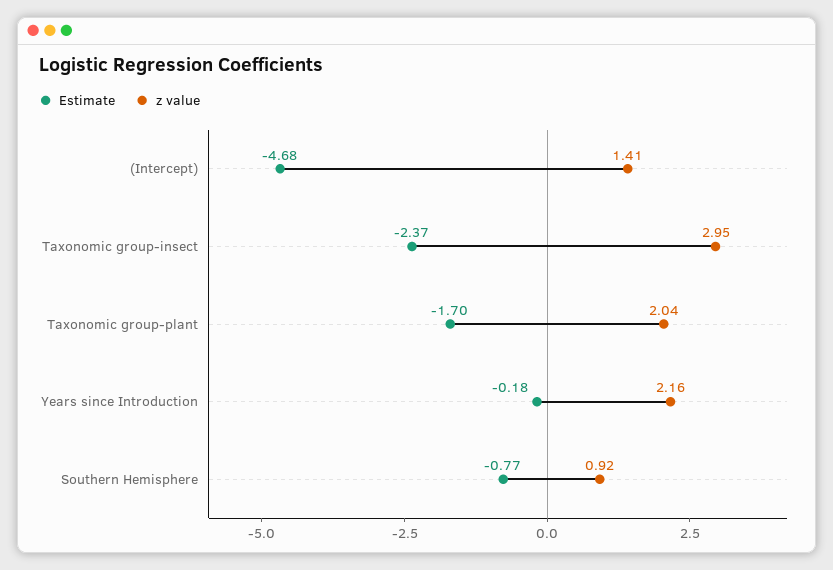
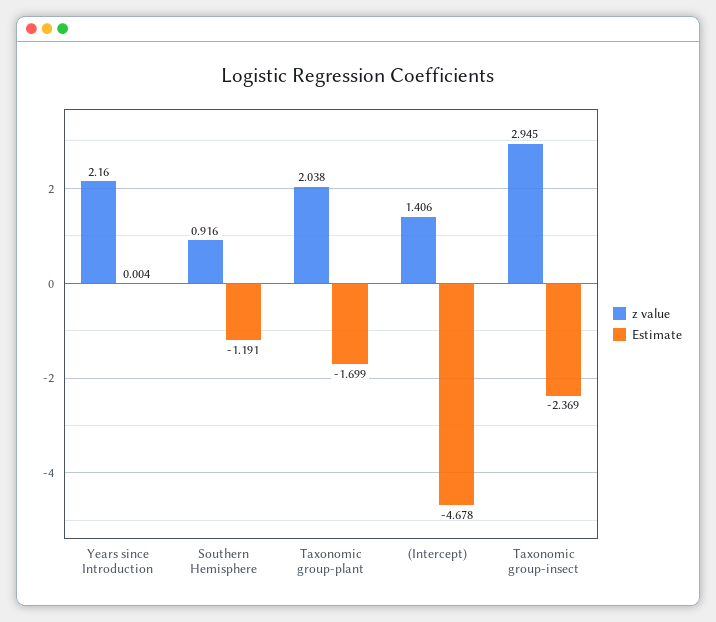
  {
    "Estimate": {
      "(Intercept)": -4.678,
      "Taxonomic group-insect": -2.369,
      "Taxonomic group-plant": -1.699,
-     "Years since Introduction": -0.18,
+     "Years since Introduction": 0.004,
-     "Southern Hemisphere": -0.77
+     "Southern Hemisphere": -1.191
    },
    "z value": {
      "(Intercept)": 1.406,
      "Taxonomic group-insect": 2.945,
      "Taxonomic group-plant": 2.038,
      "Years since Introduction": 2.16,
      "Southern Hemisphere": 0.916
    }
  }

